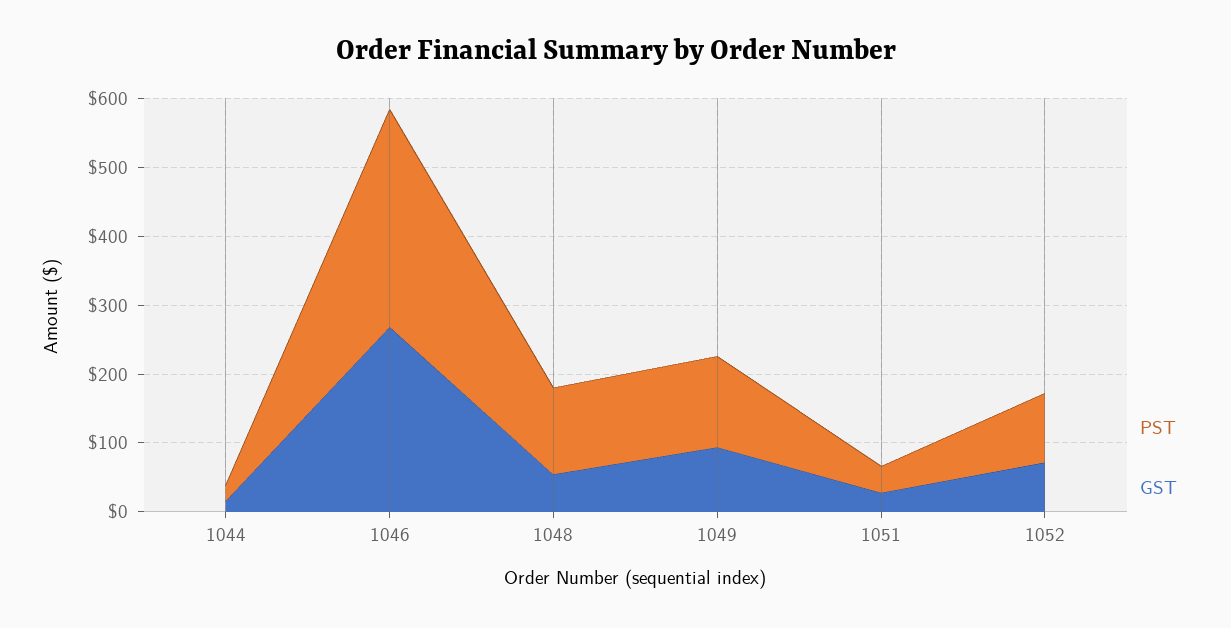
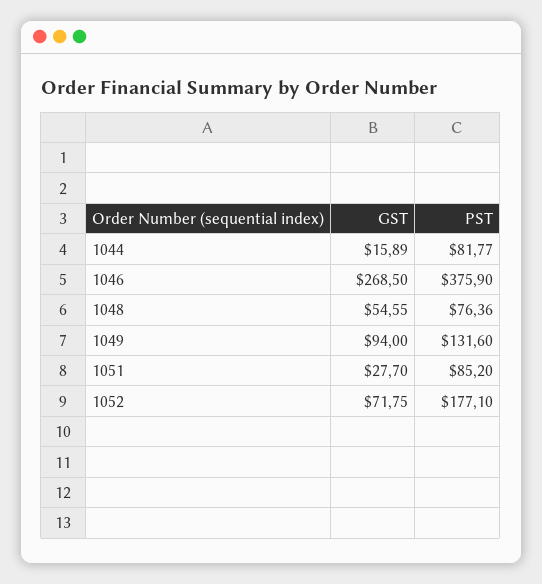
  {
    "PST": {
-     "1044": 20,
+     "1044": 81.77,
-     "1046": 320,
+     "1046": 375.9,
-     "1048": 120,
+     "1048": 76.36,
      "1049": 131.6,
-     "1051": 40,
+     "1051": 85.2,
-     "1052": 100
+     "1052": 177.1
    },
    "GST": {
      "1044": 15.89,
      "1046": 268.5,
      "1048": 54.55,
      "1049": 94,
      "1051": 27.7,
      "1052": 71.75
    }
  }

